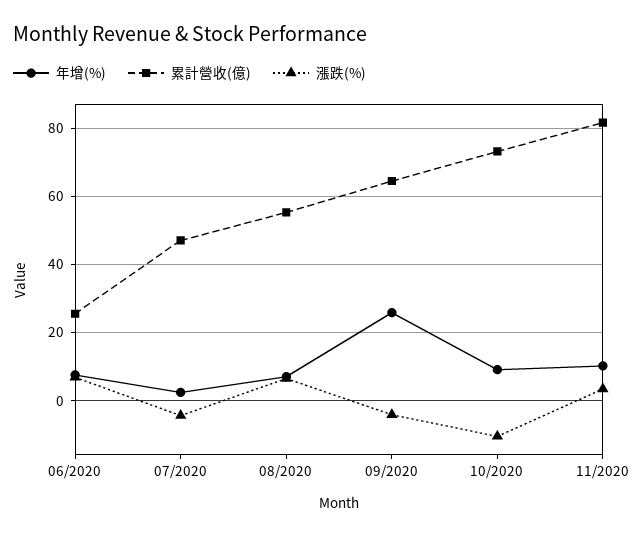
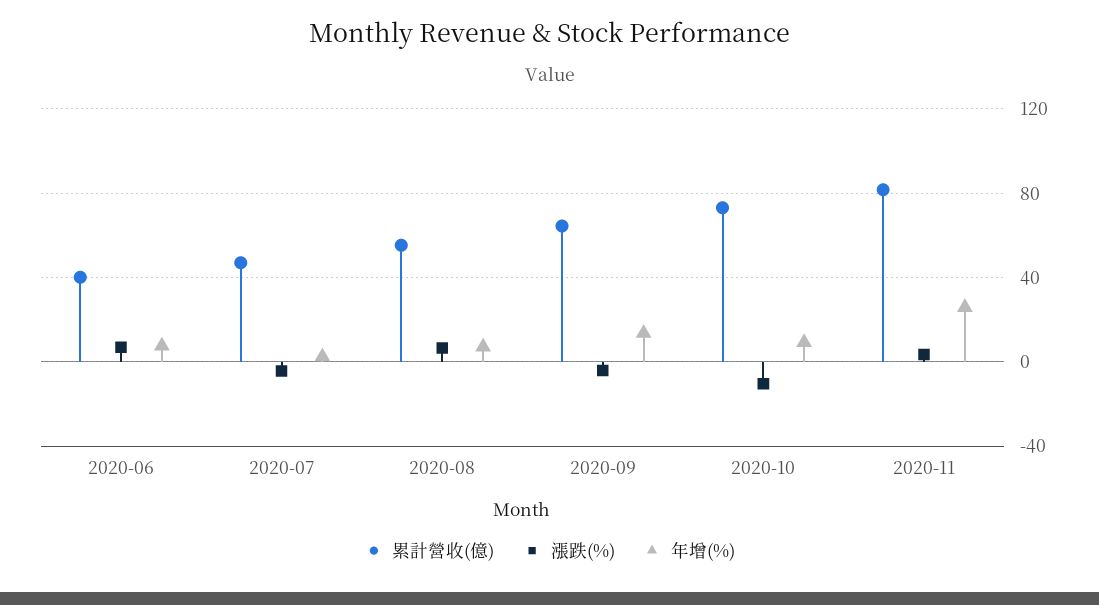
  {
    "年增(%)": {
      "06/2020": 8,
      "07/2020": 2,
      "08/2020": 8,
-     "09/2020": 26,
+     "09/2020": 15,
      "10/2020": 10,
-     "11/2020": 10
+     "11/2020": 25
    },
    "累計營收(億)": {
-     "06/2020": 26,
+     "06/2020": 40,
      "07/2020": 48,
      "08/2020": 56,
      "09/2020": 64,
      "10/2020": 74,
      "11/2020": 82
    },
    "漲跌(%)": {
      "06/2020": 6,
      "07/2020": -4,
      "08/2020": 6,
      "09/2020": -4,
      "10/2020": -10,
      "11/2020": 4
    }
  }

